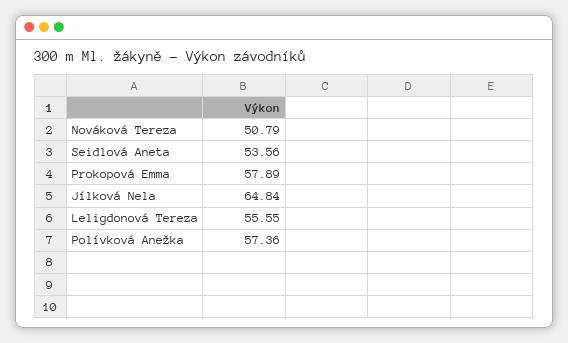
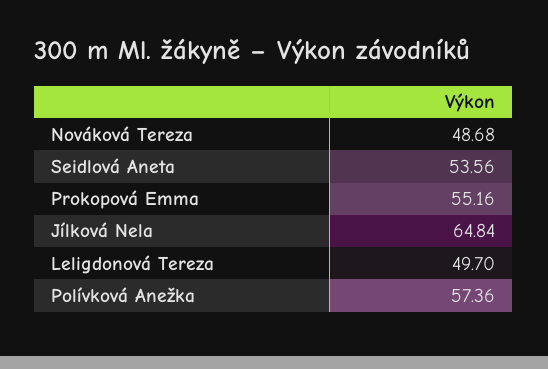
  {
-   "Nováková Tereza": 50.79,
+   "Nováková Tereza": 48.68,
    "Seidlová Aneta": 53.56,
-   "Prokopová Emma": 57.89,
+   "Prokopová Emma": 55.16,
    "Jílková Nela": 64.84,
-   "Leligdonová Tereza": 55.55,
+   "Leligdonová Tereza": 49.7,
    "Polívková Anežka": 57.36
  }

